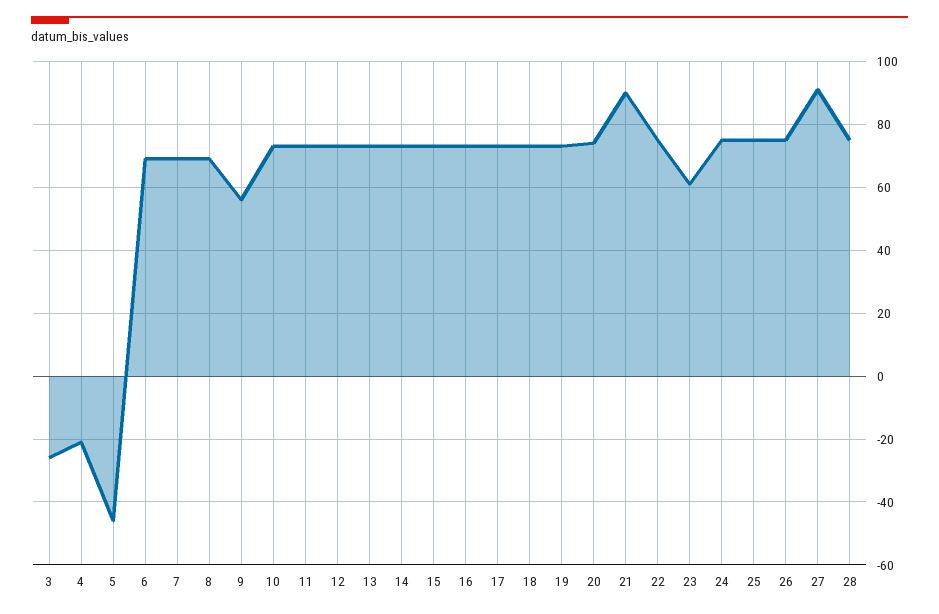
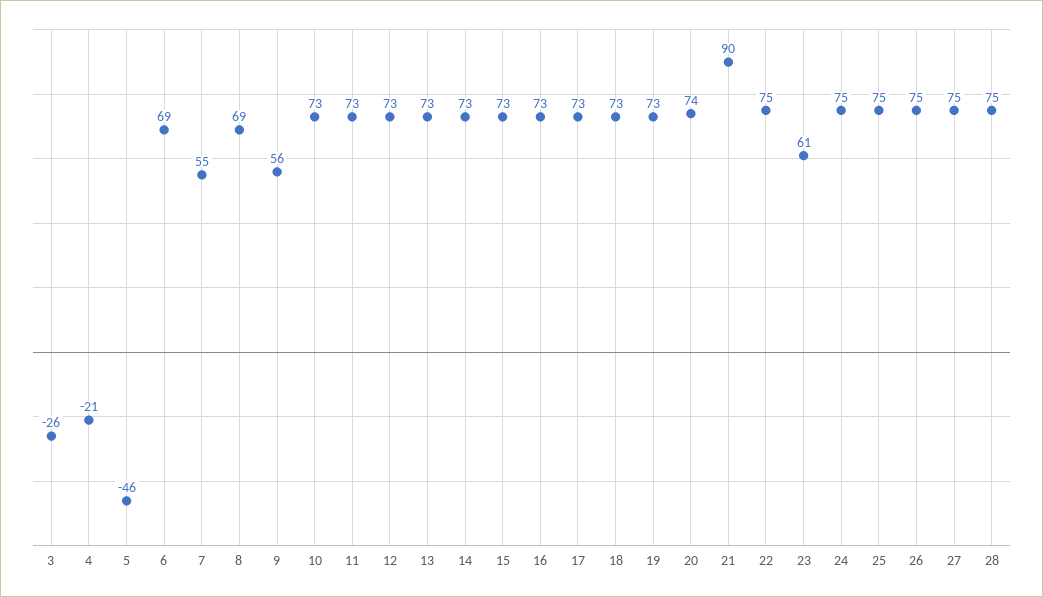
  {
    "3": -26,
    "4": -21,
    "5": -46,
    "6": 69,
-   "7": 70,
+   "7": 55,
    "8": 69,
    "9": 56,
    "10": 73,
    "11": 73,
    "12": 73,
    "13": 73,
    "14": 73,
    "15": 73,
    "16": 73,
    "17": 73,
    "18": 73,
    "19": 73,
    "20": 74,
    "21": 90,
    "22": 75,
    "23": 61,
    "24": 75,
    "25": 75,
    "26": 75,
-   "27": 90,
+   "27": 75,
    "28": 75
  }

